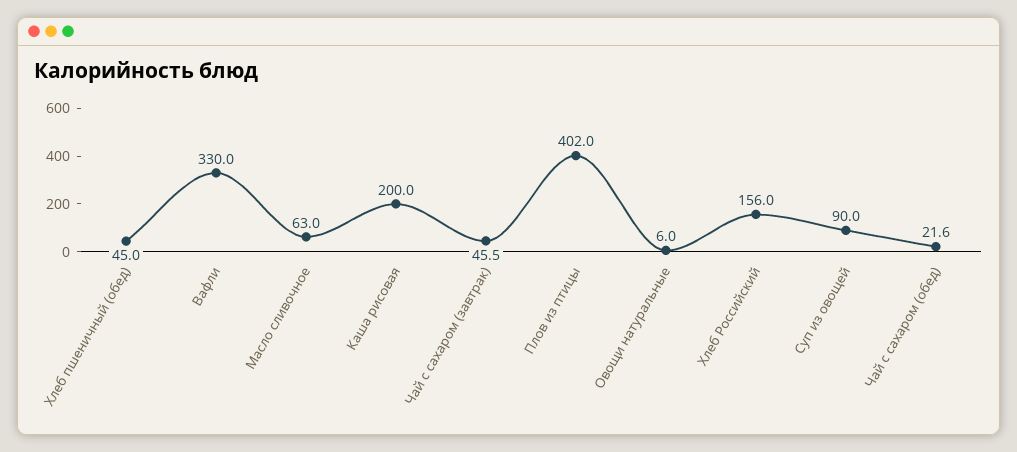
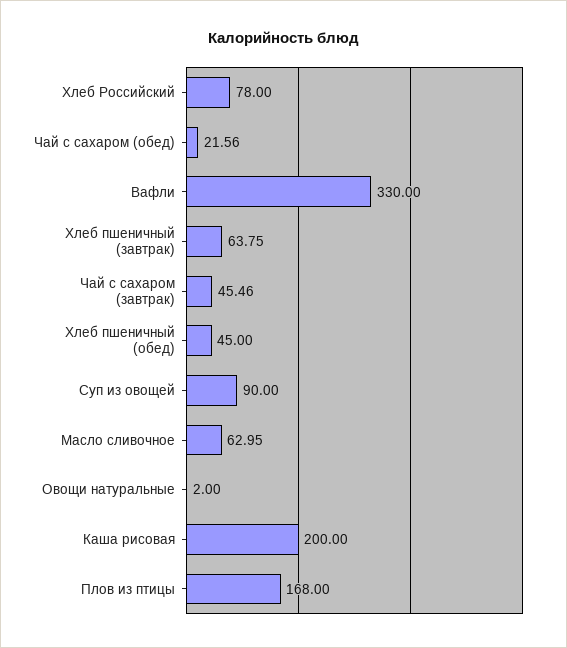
  {
    "Хлеб пшеничный (обед)": 45,
    "Вафли": 330,
    "Масло сливочное": 62.95,
    "Каша рисовая": 200,
    "Чай с сахаром (завтрак)": 45.46,
-   "Плов из птицы": 402,
+   "Плов из птицы": 168,
-   "Овощи натуральные": 6,
+   "Овощи натуральные": 2,
-   "Хлеб Российский": 156,
+   "Хлеб Российский": 78,
    "Суп из овощей": 90,
-   "Чай с сахаром (обед)": 21.56
+   "Чай с сахаром (обед)": 21.56,
+   "Хлеб пшеничный (завтрак)": 63.75
  }

